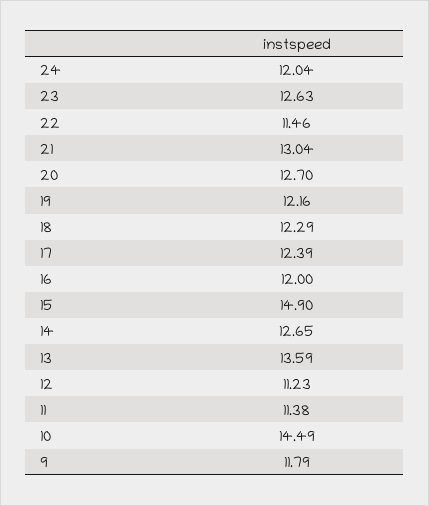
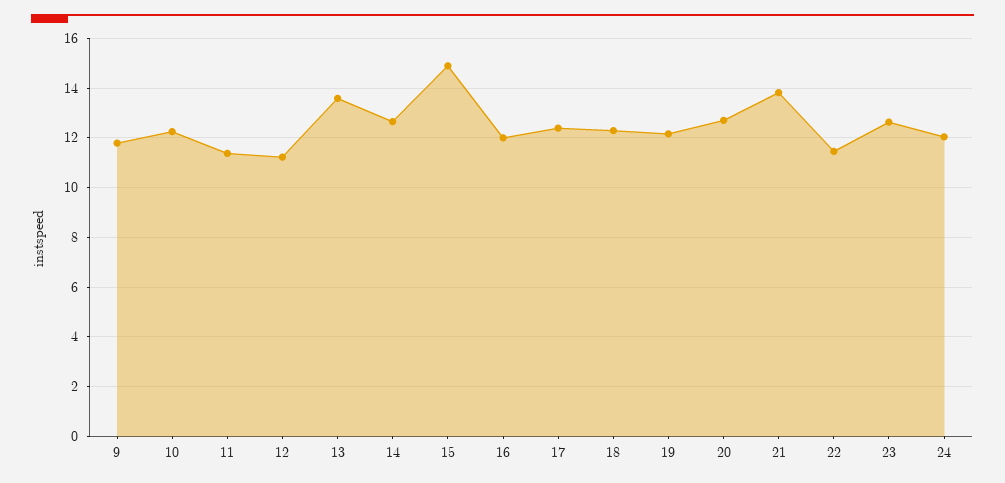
  {
    "24": 12.04,
    "23": 12.63,
    "22": 11.46,
-   "21": 13.04,
+   "21": 13.75,
    "20": 12.7,
    "19": 12.16,
    "18": 12.29,
    "17": 12.39,
    "16": 12,
    "15": 14.9,
    "14": 12.65,
    "13": 13.59,
    "12": 11.23,
    "11": 11.38,
-   "10": 14.49,
+   "10": 12.25,
    "9": 11.79
  }

